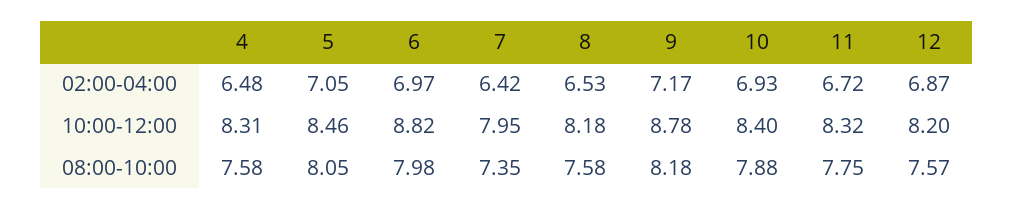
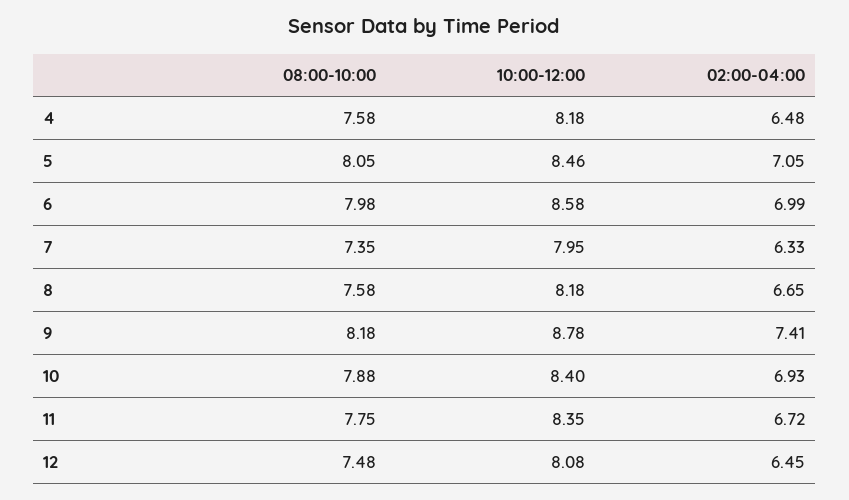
  {
    "4": {
      "02:00-04:00": 6.48,
-     "10:00-12:00": 8.31,
+     "10:00-12:00": 8.18,
      "08:00-10:00": 7.58
    },
    "5": {
      "02:00-04:00": 7.05,
      "10:00-12:00": 8.46,
      "08:00-10:00": 8.05
    },
    "6": {
-     "02:00-04:00": 6.97,
+     "02:00-04:00": 6.99,
-     "10:00-12:00": 8.82,
+     "10:00-12:00": 8.58,
      "08:00-10:00": 7.98
    },
    "7": {
-     "02:00-04:00": 6.42,
+     "02:00-04:00": 6.33,
      "10:00-12:00": 7.95,
      "08:00-10:00": 7.35
    },
    "8": {
-     "02:00-04:00": 6.53,
+     "02:00-04:00": 6.65,
      "10:00-12:00": 8.18,
      "08:00-10:00": 7.58
    },
    "9": {
-     "02:00-04:00": 7.17,
+     "02:00-04:00": 7.41,
      "10:00-12:00": 8.78,
      "08:00-10:00": 8.18
    },
    "10": {
      "02:00-04:00": 6.93,
      "10:00-12:00": 8.4,
      "08:00-10:00": 7.88
    },
    "11": {
      "02:00-04:00": 6.72,
-     "10:00-12:00": 8.32,
+     "10:00-12:00": 8.35,
      "08:00-10:00": 7.75
    },
    "12": {
-     "02:00-04:00": 6.87,
+     "02:00-04:00": 6.45,
-     "10:00-12:00": 8.2,
+     "10:00-12:00": 8.08,
-     "08:00-10:00": 7.57
+     "08:00-10:00": 7.48
    }
  }

